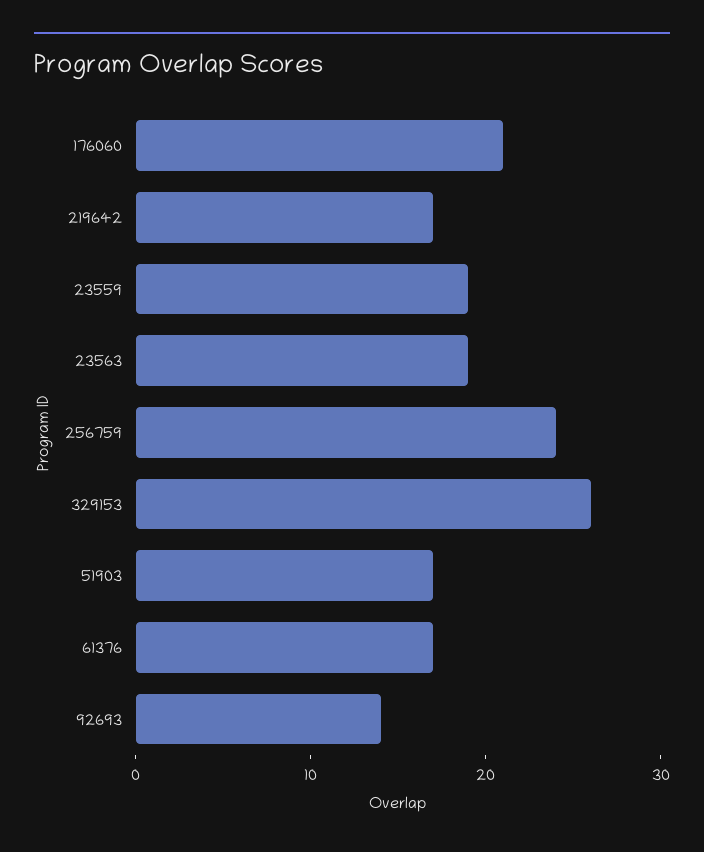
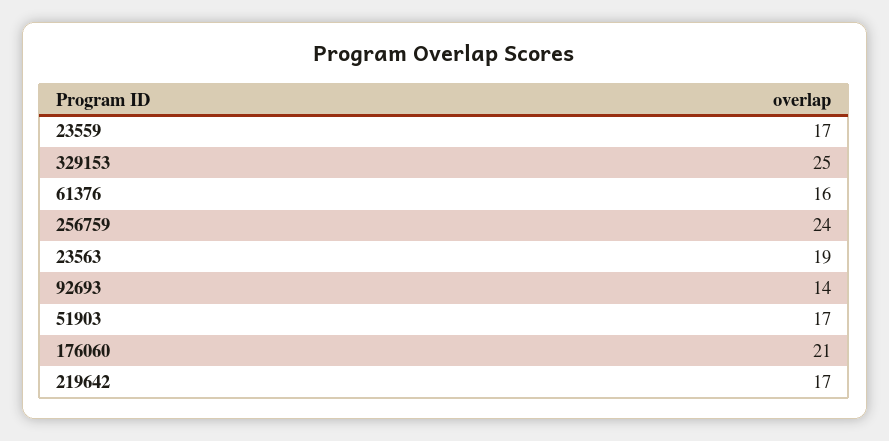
  {
    "176060": 21,
    "219642": 17,
-   "23559": 19,
+   "23559": 17,
    "23563": 19,
    "256759": 24,
-   "329153": 26,
+   "329153": 25,
    "51903": 17,
-   "61376": 17,
+   "61376": 16,
    "92693": 14
  }

